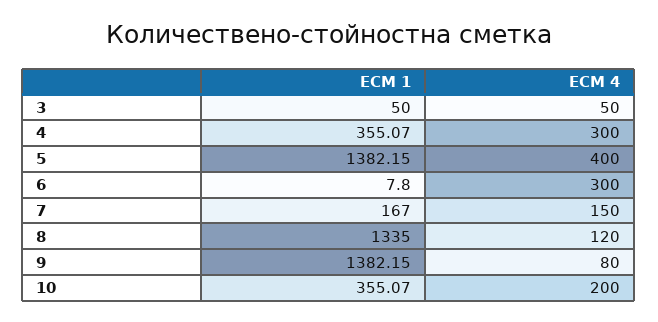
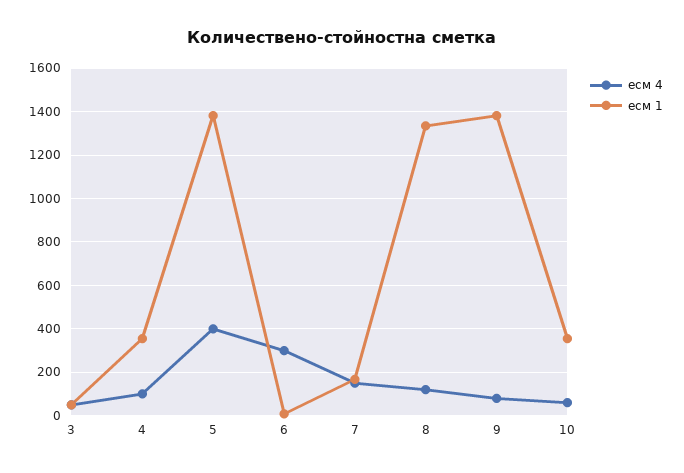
  {
    "ЕСМ 1": {
      "3": 50,
      "4": 355.07,
      "5": 1382.15,
      "6": 7.8,
      "7": 167,
      "8": 1335,
      "9": 1382.15,
      "10": 355.07
    },
    "ЕСМ 4": {
      "3": 50,
-     "4": 300,
+     "4": 100,
      "5": 400,
      "6": 300,
      "7": 150,
      "8": 120,
      "9": 80,
-     "10": 200
+     "10": 50
    }
  }

